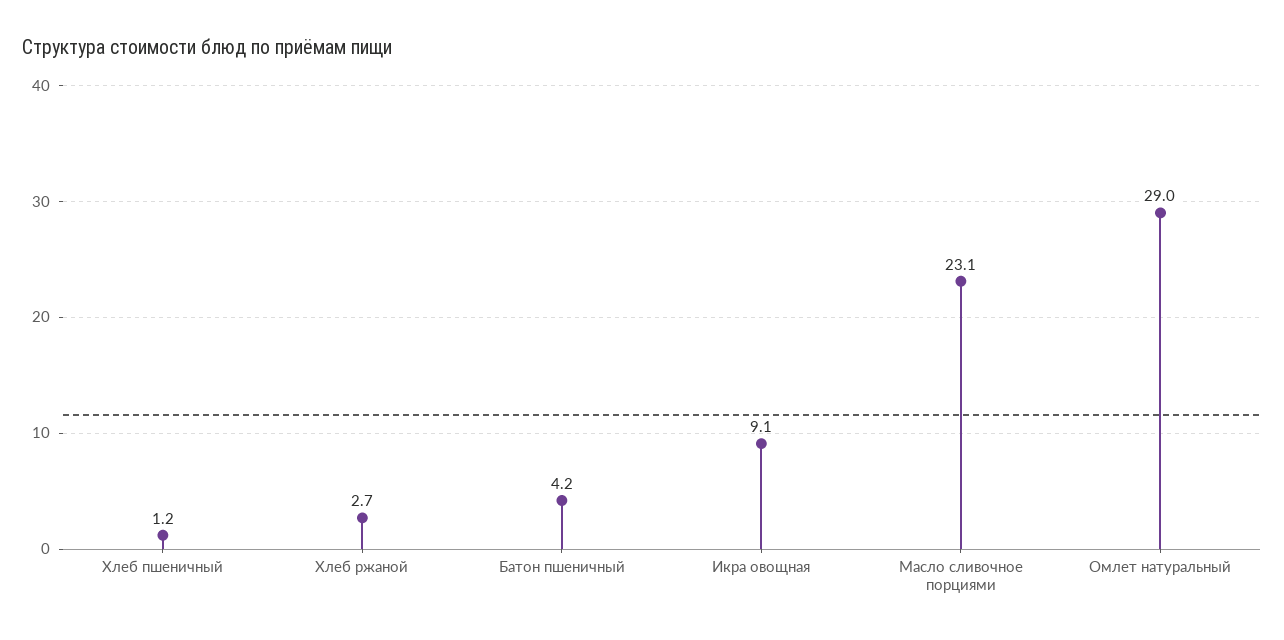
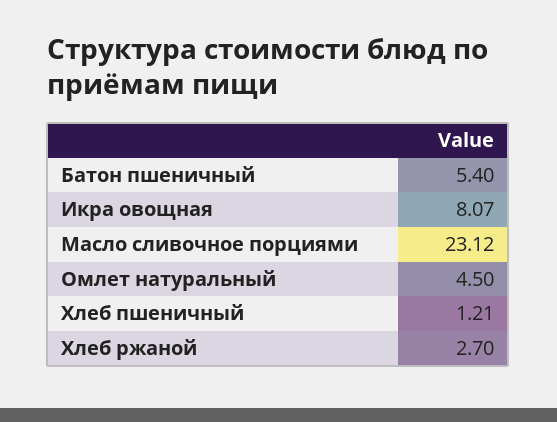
  {
    "Хлеб пшеничный": 1.21,
    "Хлеб ржаной": 2.7,
-   "Батон пшеничный": 4.2,
+   "Батон пшеничный": 5.4,
-   "Икра овощная": 9.1,
+   "Икра овощная": 8.07,
    "Масло сливочное порциями": 23.12,
-   "Омлет натуральный": 29
+   "Омлет натуральный": 4.5
  }

